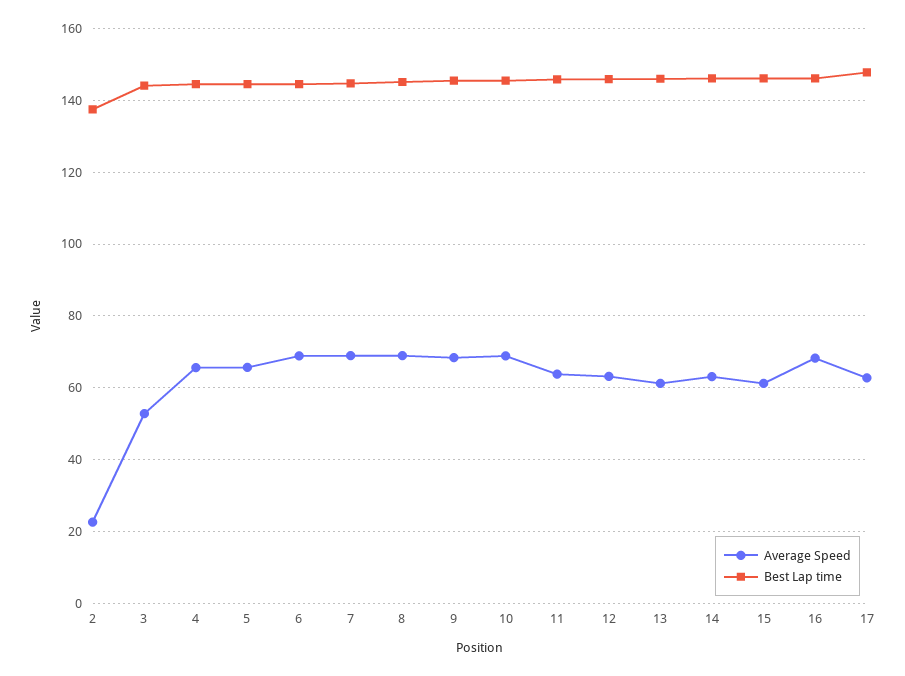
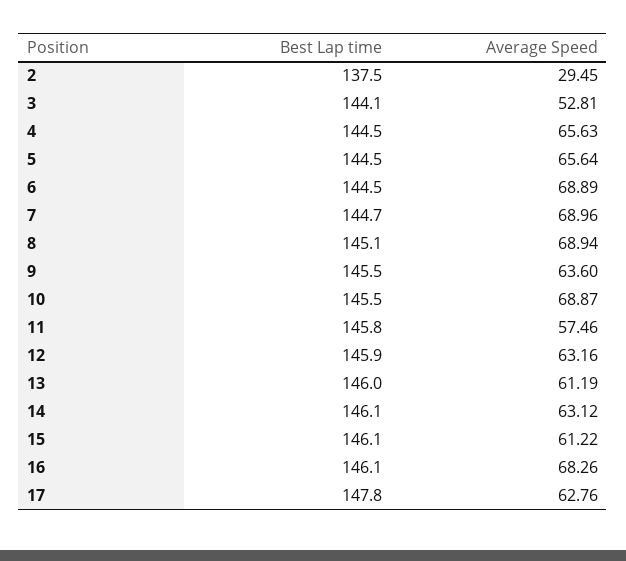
  {
    "Average Speed": {
-     "2": 22,
+     "2": 29.45,
      "3": 52.81,
      "4": 65.63,
      "5": 65.64,
      "6": 68.89,
      "7": 68.96,
      "8": 68.94,
-     "9": 68,
+     "9": 63.6,
      "10": 68.87,
-     "11": 64,
+     "11": 57.46,
      "12": 63.16,
      "13": 61.19,
      "14": 63.12,
      "15": 61.22,
      "16": 68.26,
      "17": 62.76
    },
    "Best Lap time": {
      "2": 137.5,
      "3": 144.1,
      "4": 144.5,
      "5": 144.5,
      "6": 144.5,
      "7": 144.7,
      "8": 145.1,
      "9": 145.5,
      "10": 145.5,
      "11": 145.8,
      "12": 145.9,
      "13": 146,
      "14": 146.1,
      "15": 146.1,
      "16": 146.1,
      "17": 147.8
    }
  }

